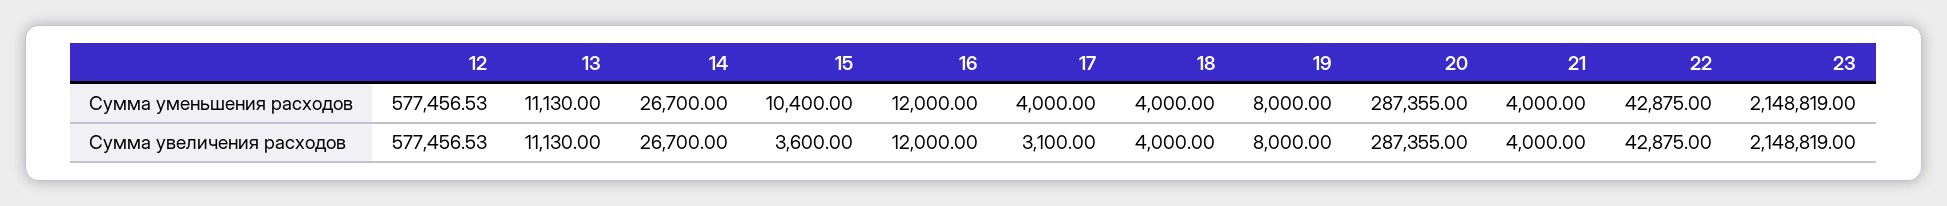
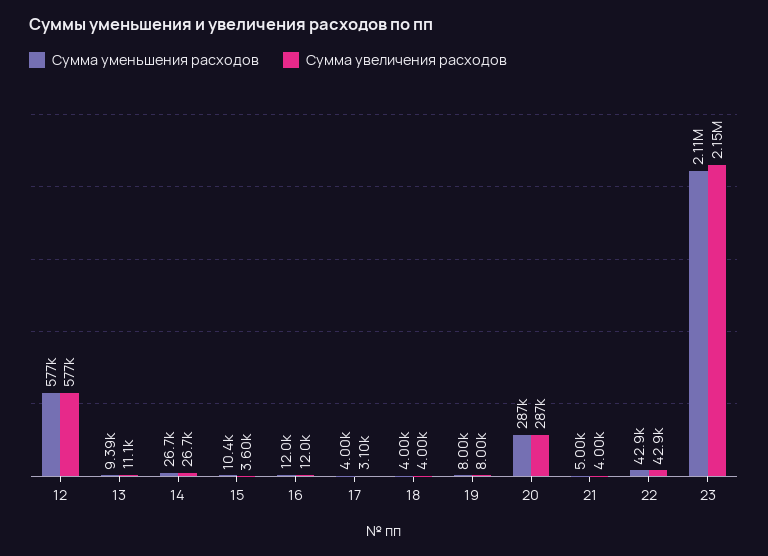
  {
    "Сумма уменьшения расходов": {
      "12": 577456.53,
-     "13": 11130,
+     "13": 9390,
      "14": 26700,
      "15": 10400,
      "16": 12000,
      "17": 4000,
      "18": 4000,
      "19": 8000,
      "20": 287355,
-     "21": 4000,
+     "21": 5000,
      "22": 42875,
-     "23": 2148819
+     "23": 2110000
    },
    "Сумма увеличения расходов": {
      "12": 577456.53,
      "13": 11130,
      "14": 26700,
      "15": 3600,
      "16": 12000,
      "17": 3100,
      "18": 4000,
      "19": 8000,
      "20": 287355,
      "21": 4000,
      "22": 42875,
      "23": 2148819
    }
  }

